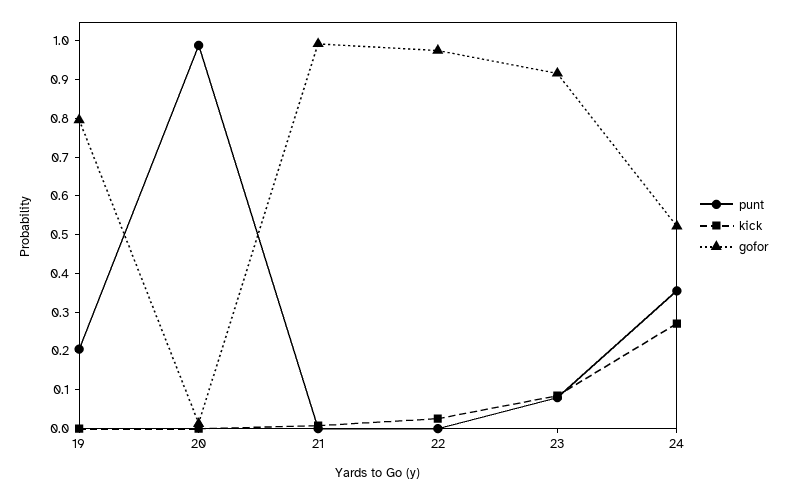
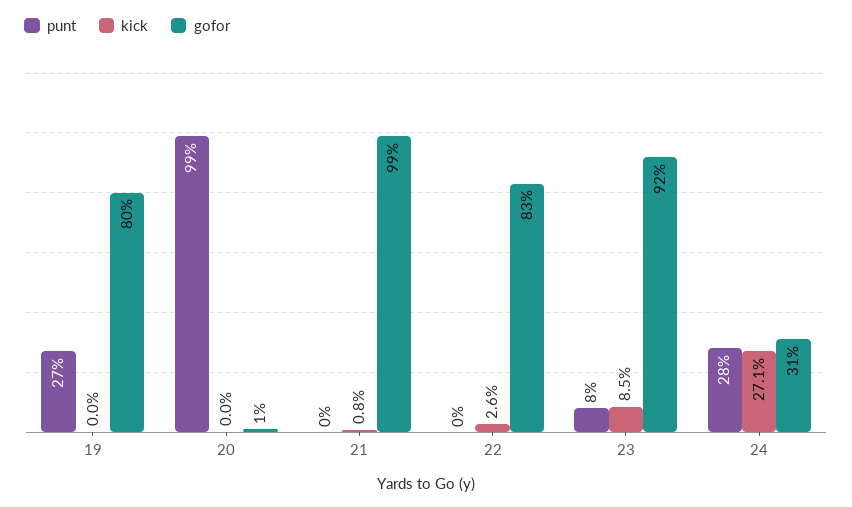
  {
    "punt": {
-     "19": 0.2,
+     "19": 0.27,
      "20": 0.99,
      "21": 0,
      "22": 0,
      "23": 0.08,
-     "24": 0.35
+     "24": 0.28
    },
    "kick": {
      "19": 0,
      "20": 0,
      "21": 0.008,
      "22": 0.026,
      "23": 0.085,
      "24": 0.271
    },
    "gofor": {
      "19": 0.8,
      "20": 0.01,
      "21": 0.99,
-     "22": 0.975,
+     "22": 0.83,
      "23": 0.92,
-     "24": 0.525
+     "24": 0.31
    }
  }

